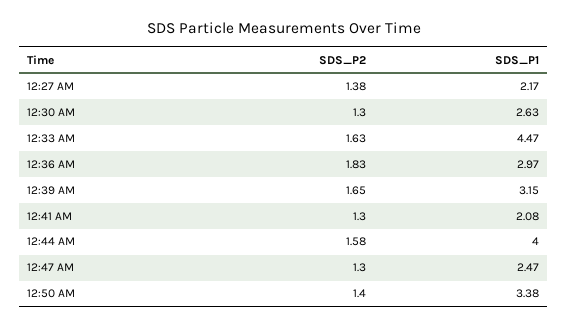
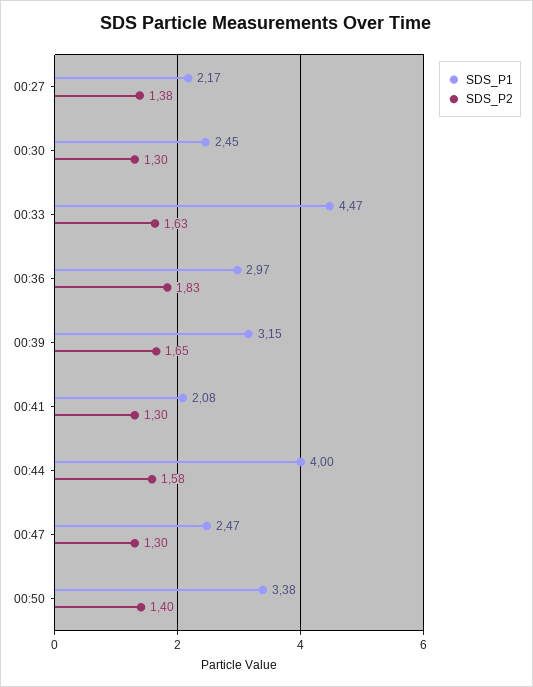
  {
    "SDS_P2": {
      "12:27 AM": 1.38,
      "12:30 AM": 1.3,
      "12:33 AM": 1.63,
      "12:36 AM": 1.83,
      "12:39 AM": 1.65,
      "12:41 AM": 1.3,
      "12:44 AM": 1.58,
      "12:47 AM": 1.3,
      "12:50 AM": 1.4
    },
    "SDS_P1": {
      "12:27 AM": 2.17,
-     "12:30 AM": 2.63,
+     "12:30 AM": 2.45,
      "12:33 AM": 4.47,
      "12:36 AM": 2.97,
      "12:39 AM": 3.15,
      "12:41 AM": 2.08,
      "12:44 AM": 4,
      "12:47 AM": 2.47,
      "12:50 AM": 3.38
    }
  }

